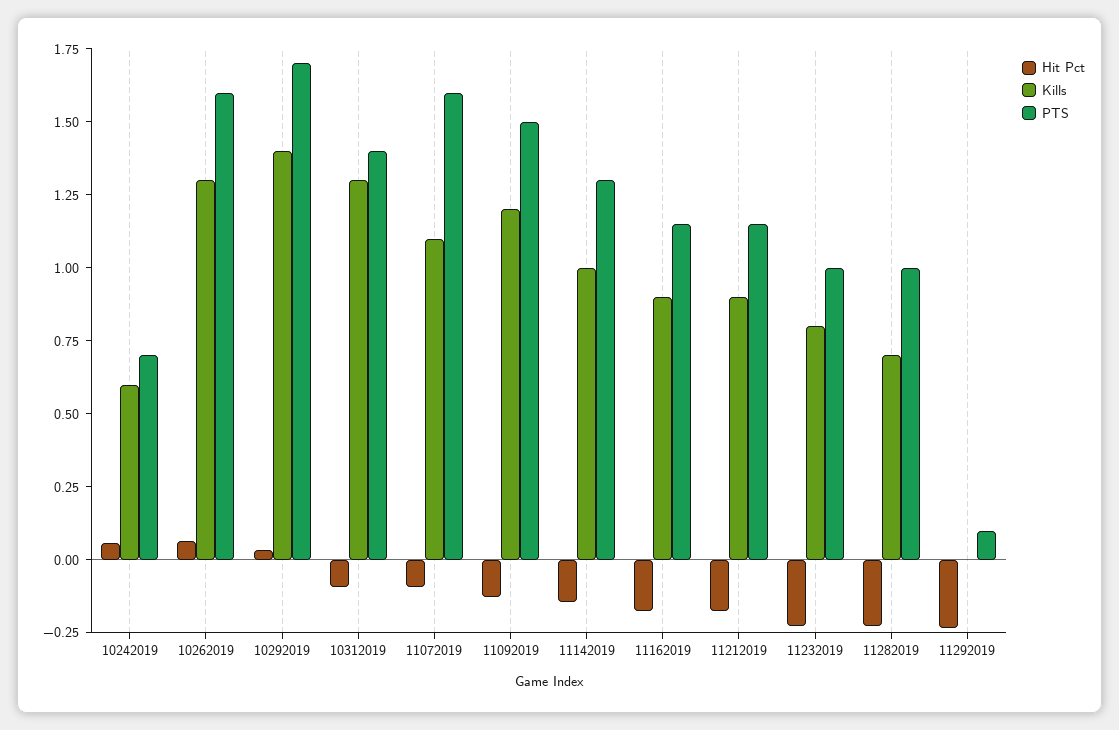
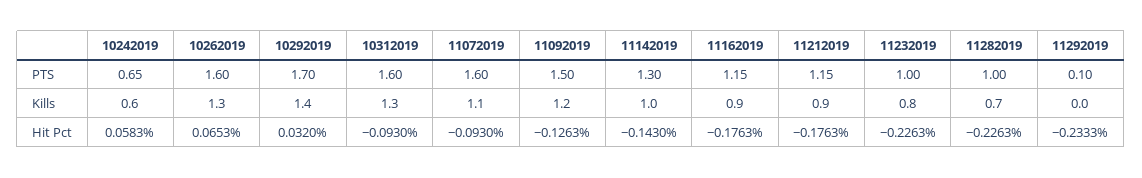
  {
    "Hit Pct": {
      "10242019": 0.0583,
      "10262019": 0.0653,
      "10292019": 0.032,
      "10312019": -0.093,
      "11072019": -0.093,
      "11092019": -0.1263,
      "11142019": -0.143,
      "11162019": -0.1763,
      "11212019": -0.1763,
      "11232019": -0.2263,
      "11282019": -0.2263,
      "11292019": -0.2333
    },
    "Kills": {
      "10242019": 0.6,
      "10262019": 1.3,
      "10292019": 1.4,
      "10312019": 1.3,
      "11072019": 1.1,
      "11092019": 1.2,
      "11142019": 1,
      "11162019": 0.9,
      "11212019": 0.9,
      "11232019": 0.8,
      "11282019": 0.7,
      "11292019": 0
    },
    "PTS": {
-     "10242019": 0.7,
+     "10242019": 0.65,
      "10262019": 1.6,
      "10292019": 1.7,
-     "10312019": 1.4,
+     "10312019": 1.6,
      "11072019": 1.6,
      "11092019": 1.5,
      "11142019": 1.3,
      "11162019": 1.15,
      "11212019": 1.15,
      "11232019": 1,
      "11282019": 1,
      "11292019": 0.1
    }
  }

